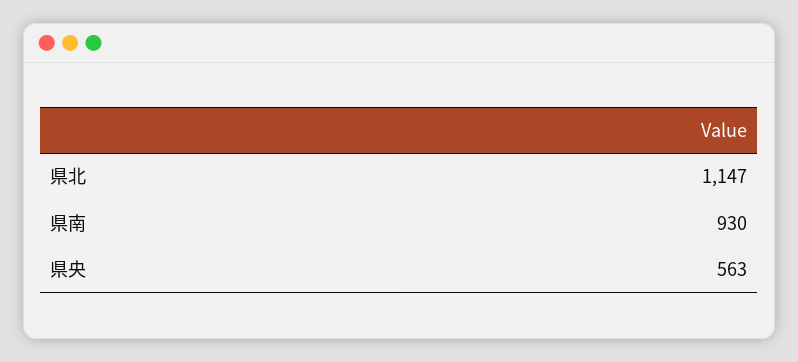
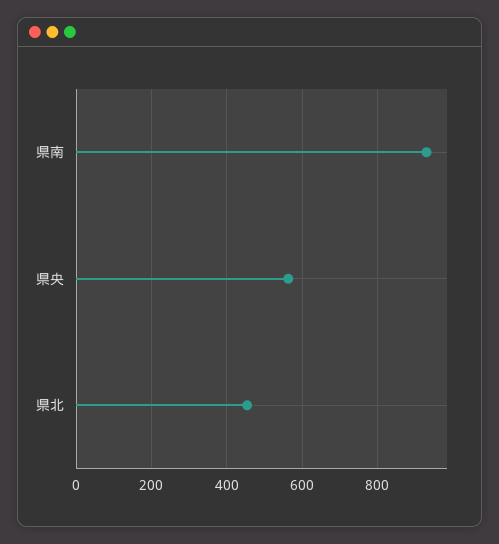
  {
-   "県北": 1147,
+   "県北": 460,
    "県南": 930,
    "県央": 563
  }

